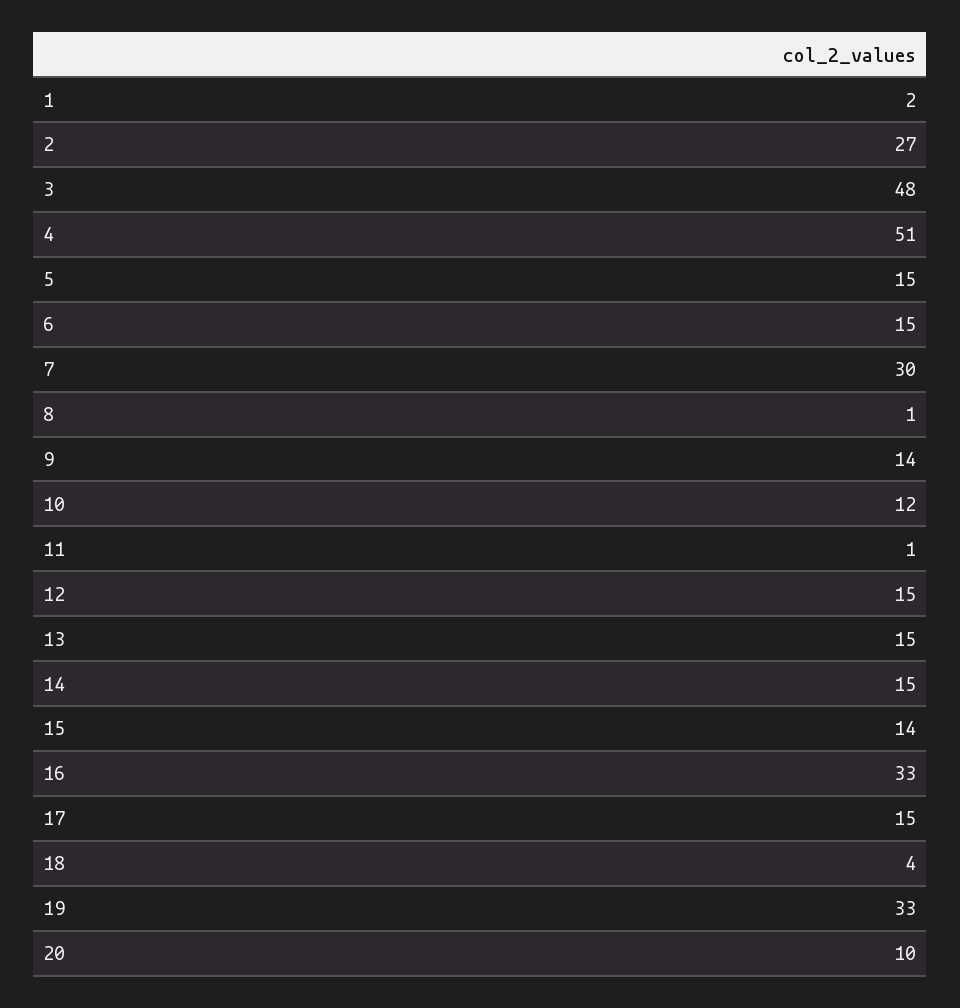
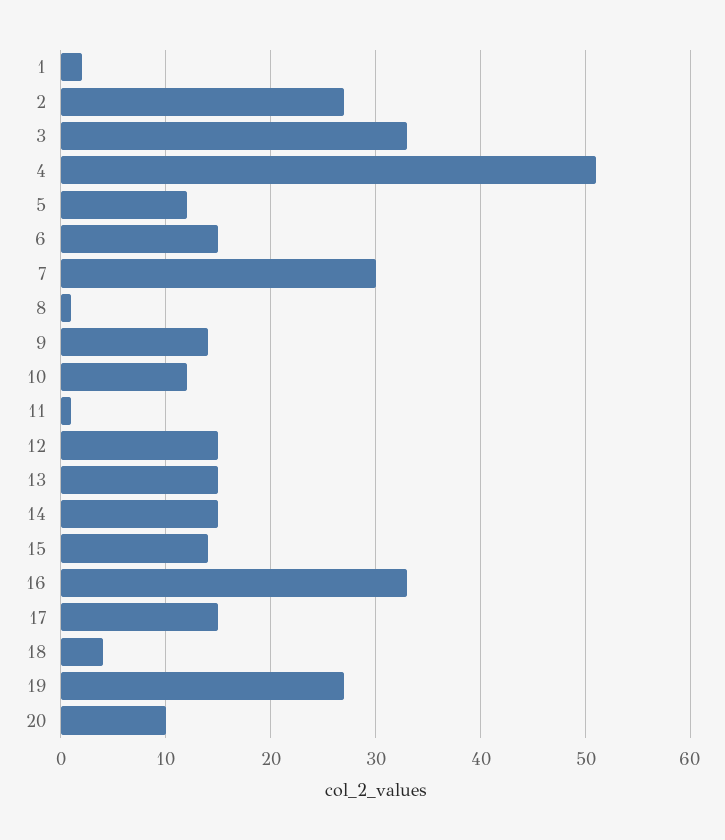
  {
    "1": 2,
    "2": 27,
-   "3": 48,
+   "3": 33,
    "4": 51,
-   "5": 15,
+   "5": 12,
    "6": 15,
    "7": 30,
    "8": 1,
    "9": 14,
    "10": 12,
    "11": 1,
    "12": 15,
    "13": 15,
    "14": 15,
    "15": 14,
    "16": 33,
    "17": 15,
    "18": 4,
-   "19": 33,
+   "19": 27,
    "20": 10
  }

